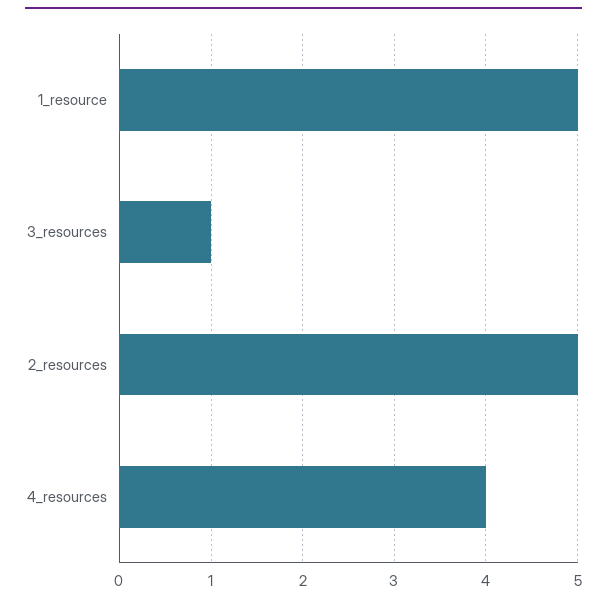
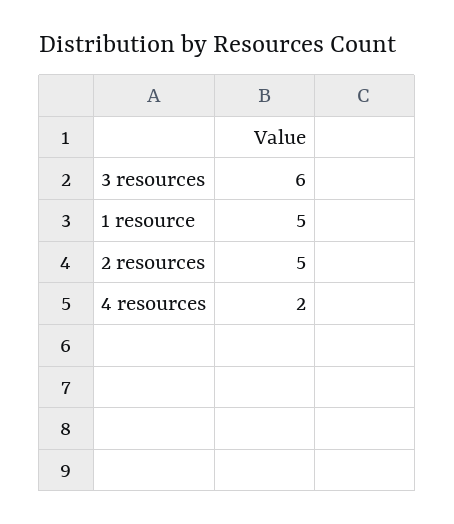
  {
    "1_resource": 5,
-   "3_resources": 1,
+   "3_resources": 6,
    "2_resources": 5,
-   "4_resources": 4
+   "4_resources": 2
  }

